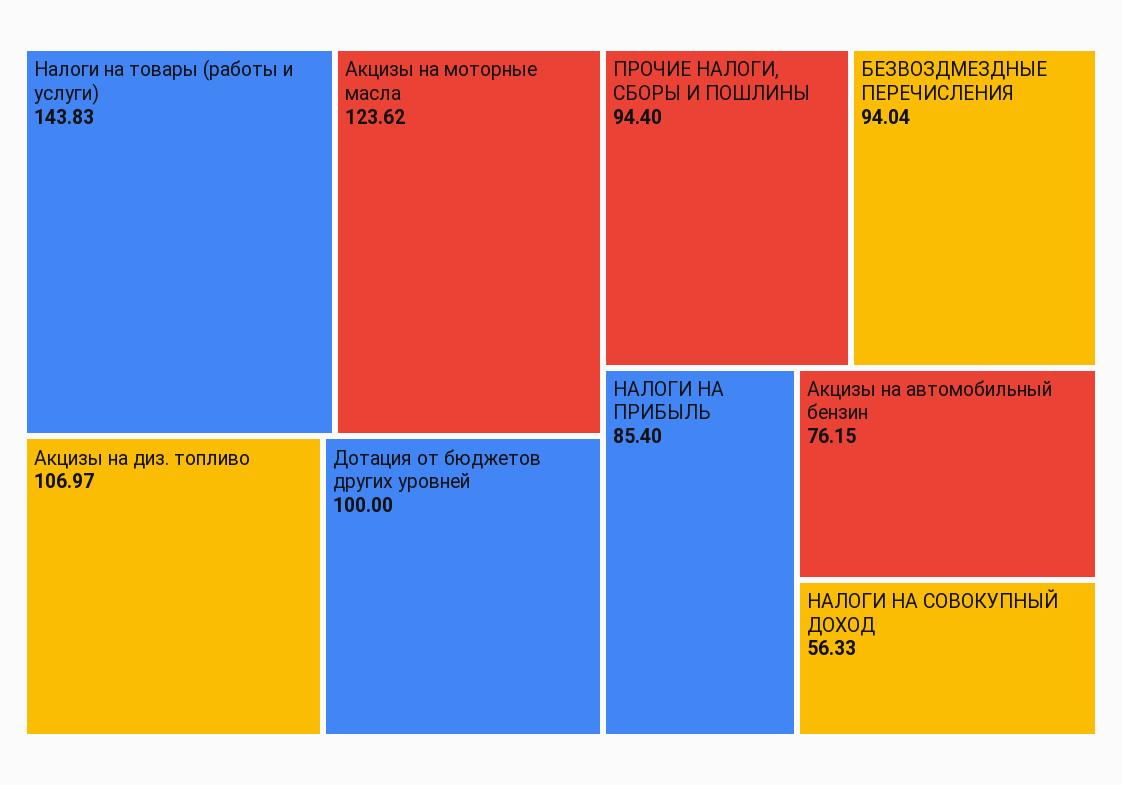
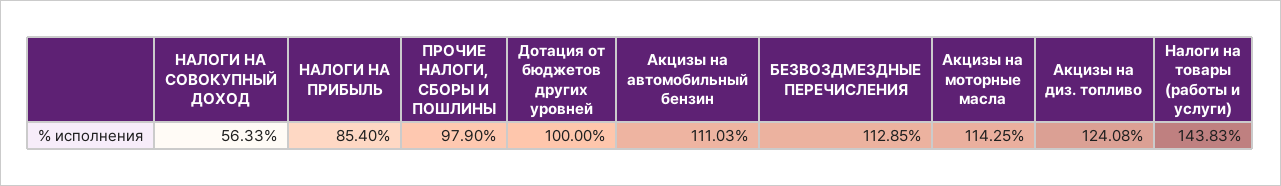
  {
    "Налоги на товары (работы и услуги)": 143.83,
-   "Акцизы на моторные масла": 123.62,
+   "Акцизы на моторные масла": 114.25,
-   "Акцизы на диз. топливо": 106.97,
+   "Акцизы на диз. топливо": 124.08,
    "Дотация от бюджетов других уровней": 100,
-   "ПРОЧИЕ НАЛОГИ, СБОРЫ И ПОШЛИНЫ": 94.4,
+   "ПРОЧИЕ НАЛОГИ, СБОРЫ И ПОШЛИНЫ": 97.9,
-   "БЕЗВОЗДМЕЗДНЫЕ ПЕРЕЧИСЛЕНИЯ": 94.04,
+   "БЕЗВОЗДМЕЗДНЫЕ ПЕРЕЧИСЛЕНИЯ": 112.85,
    "НАЛОГИ НА ПРИБЫЛЬ": 85.4,
-   "Акцизы на автомобильный бензин": 76.15,
+   "Акцизы на автомобильный бензин": 111.03,
    "НАЛОГИ НА СОВОКУПНЫЙ ДОХОД": 56.33
  }

